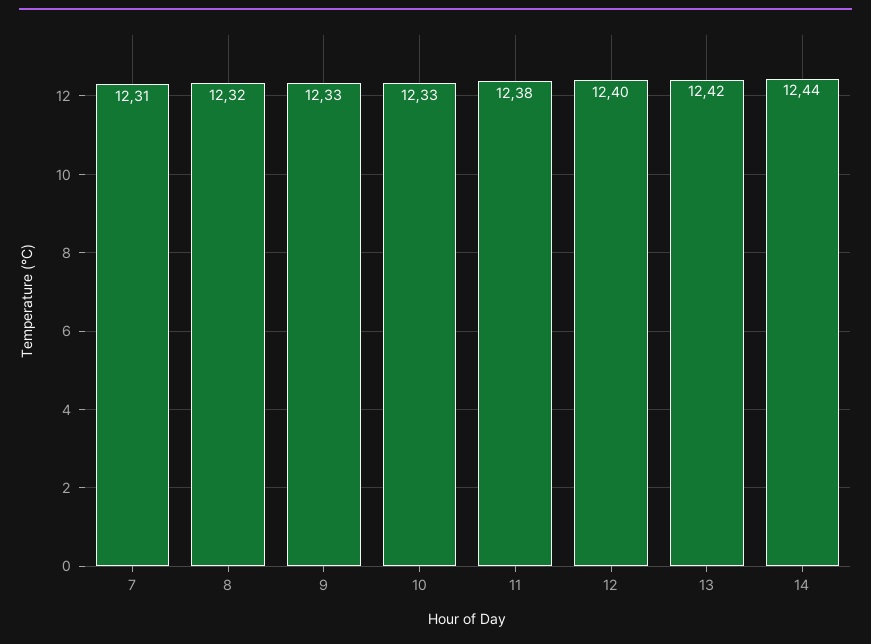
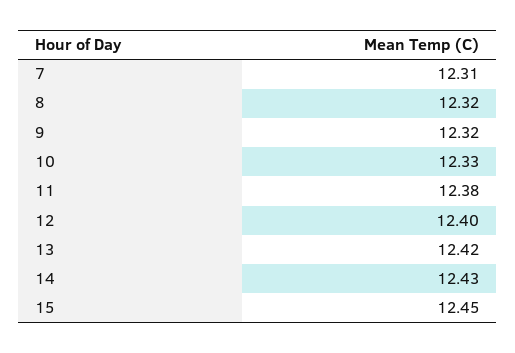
  {
    "7": 12.31,
    "8": 12.32,
-   "9": 12.33,
+   "9": 12.32,
    "10": 12.33,
    "11": 12.38,
    "12": 12.4,
    "13": 12.42,
-   "14": 12.44
+   "14": 12.43,
+   "15": 12.45
  }

